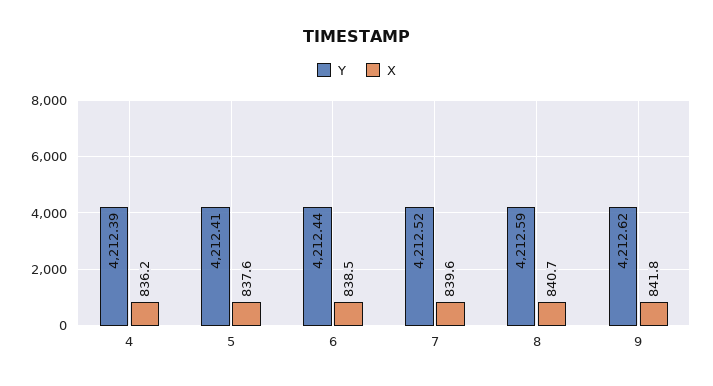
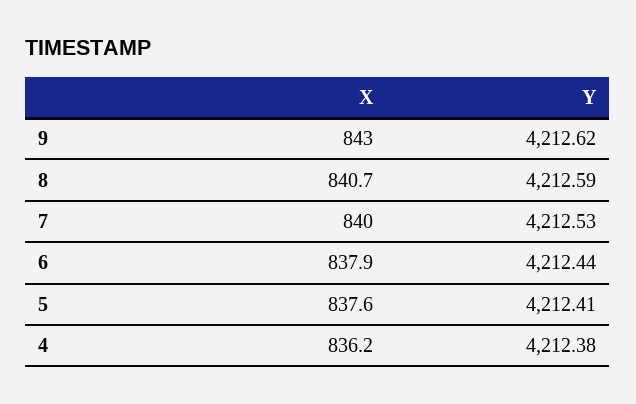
  {
    "Y": {
-     "4": 4212.39,
+     "4": 4212.38,
      "5": 4212.41,
      "6": 4212.44,
-     "7": 4212.52,
+     "7": 4212.53,
      "8": 4212.59,
      "9": 4212.62
    },
    "X": {
      "4": 836.2,
      "5": 837.6,
-     "6": 838.5,
+     "6": 837.9,
-     "7": 839.6,
+     "7": 840,
      "8": 840.7,
-     "9": 841.8
+     "9": 843
    }
  }

